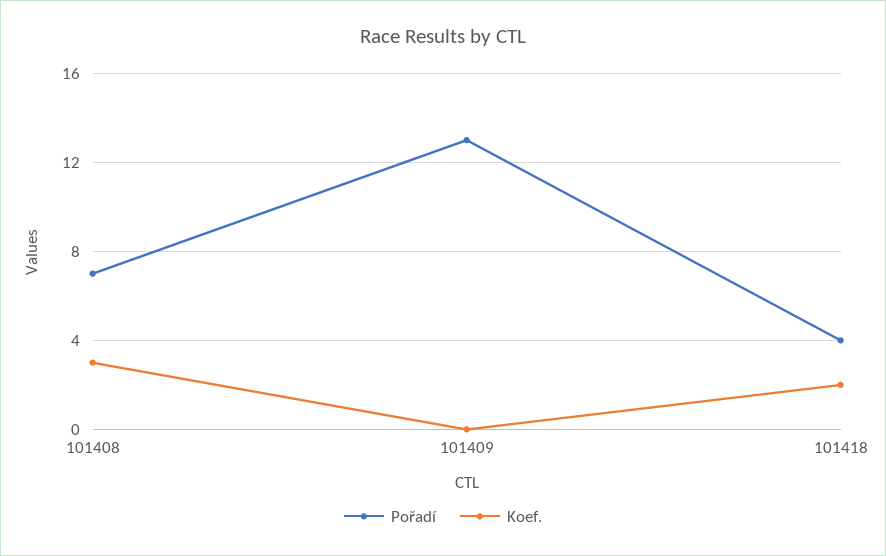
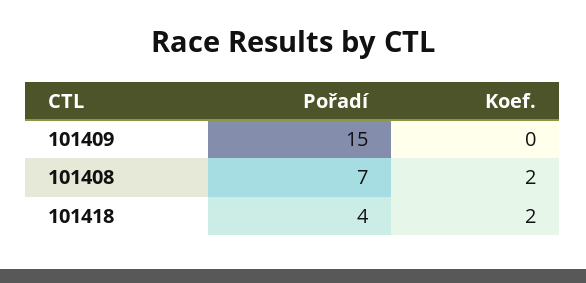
  {
    "Pořadí": {
      "101408": 7,
-     "101409": 13,
+     "101409": 15,
      "101418": 4
    },
    "Koef.": {
-     "101408": 3,
+     "101408": 2,
      "101409": 0,
      "101418": 2
    }
  }

